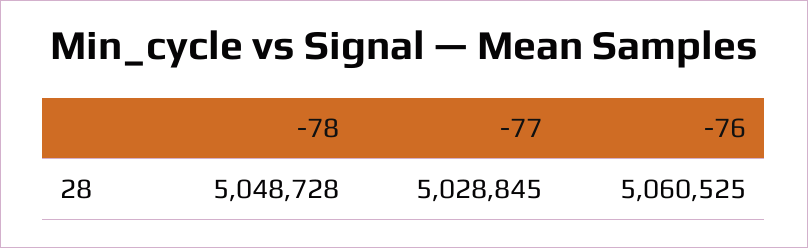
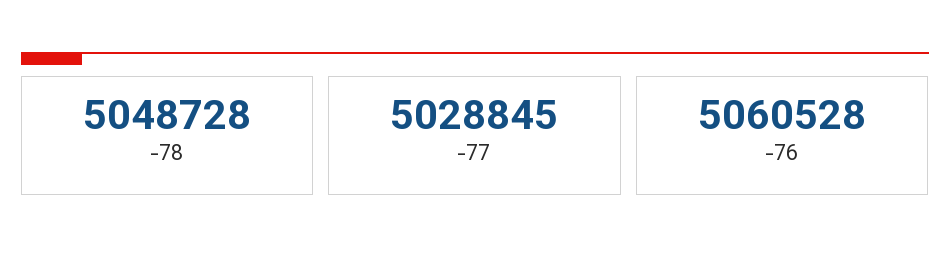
  {
    "-78": 5048728,
    "-77": 5028845,
-   "-76": 5060525
+   "-76": 5060528
  }

